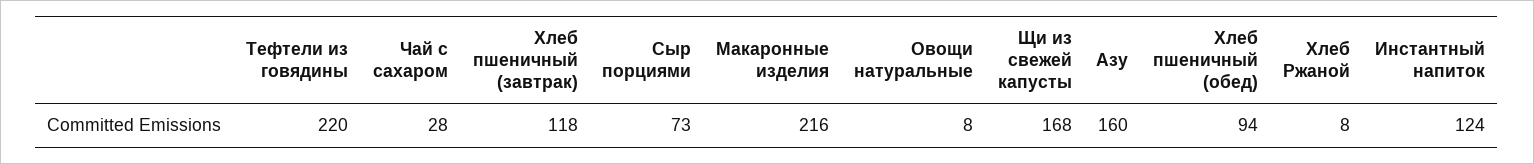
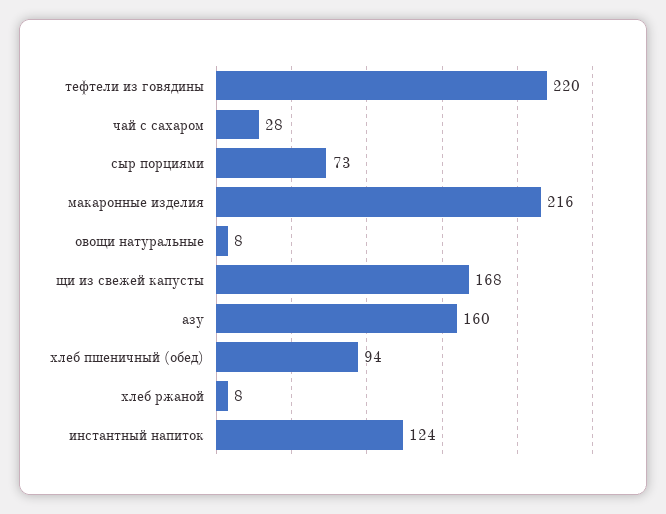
  {
    "Тефтели из говядины": 220,
    "Чай с сахаром": 28,
-   "Хлеб пшеничный (завтрак)": 118,
    "Сыр порциями": 73,
    "Макаронные изделия": 216,
    "Овощи натуральные": 8,
    "Щи из свежей капусты": 168,
    "Азу": 160,
    "Хлеб пшеничный (обед)": 94,
    "Хлеб Ржаной": 8,
    "Инстантный напиток": 124
  }

